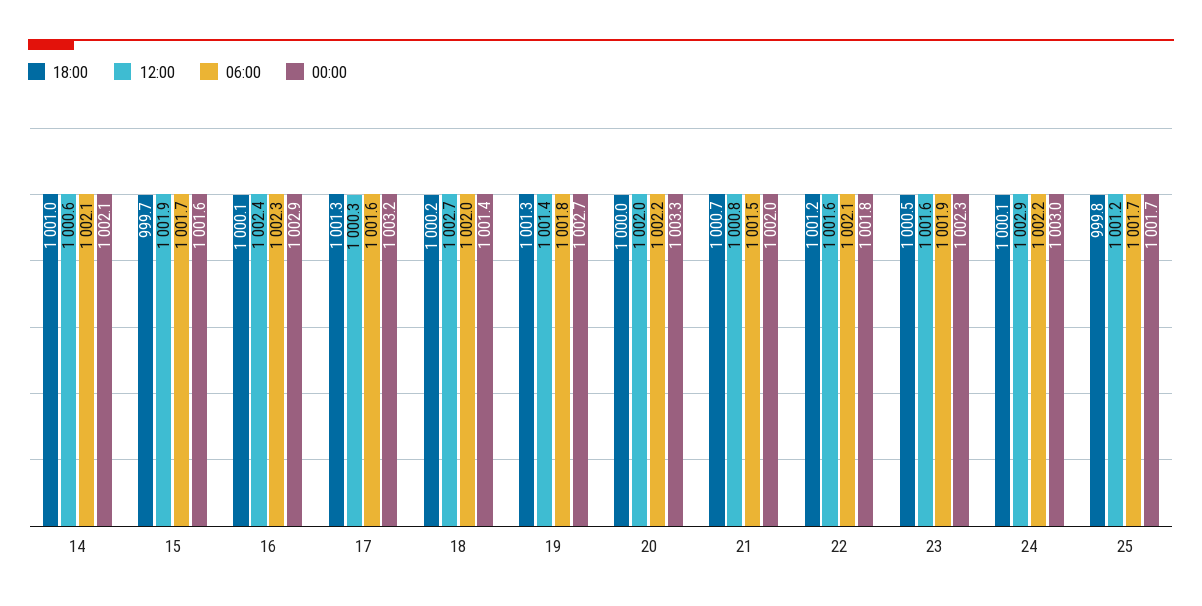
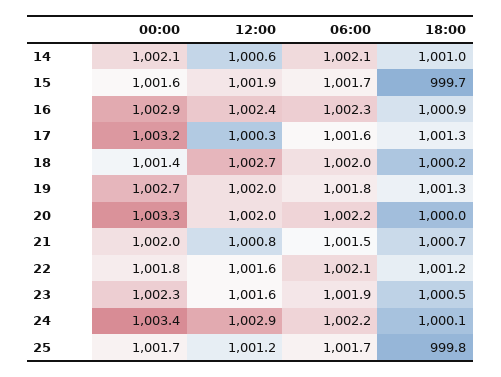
  {
    "18:00": {
      "14": 1001,
      "15": 999.7,
-     "16": 1000.1,
+     "16": 1000.9,
      "17": 1001.3,
      "18": 1000.2,
      "19": 1001.3,
      "20": 1000,
      "21": 1000.7,
      "22": 1001.2,
      "23": 1000.5,
      "24": 1000.1,
      "25": 999.8
    },
    "12:00": {
      "14": 1000.6,
      "15": 1001.9,
      "16": 1002.4,
      "17": 1000.3,
      "18": 1002.7,
-     "19": 1001.4,
+     "19": 1002,
      "20": 1002,
      "21": 1000.8,
      "22": 1001.6,
      "23": 1001.6,
      "24": 1002.9,
      "25": 1001.2
    },
    "06:00": {
      "14": 1002.1,
      "15": 1001.7,
      "16": 1002.3,
      "17": 1001.6,
      "18": 1002,
      "19": 1001.8,
      "20": 1002.2,
      "21": 1001.5,
      "22": 1002.1,
      "23": 1001.9,
      "24": 1002.2,
      "25": 1001.7
    },
    "00:00": {
      "14": 1002.1,
      "15": 1001.6,
      "16": 1002.9,
      "17": 1003.2,
      "18": 1001.4,
      "19": 1002.7,
      "20": 1003.3,
      "21": 1002,
      "22": 1001.8,
      "23": 1002.3,
-     "24": 1003,
+     "24": 1003.4,
      "25": 1001.7
    }
  }

